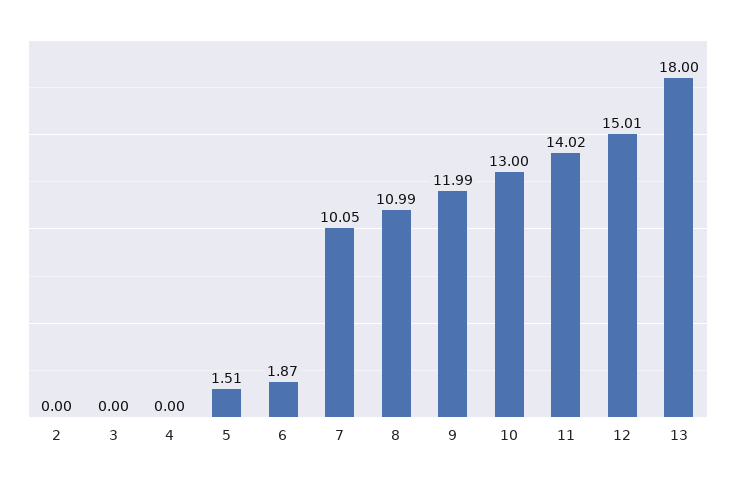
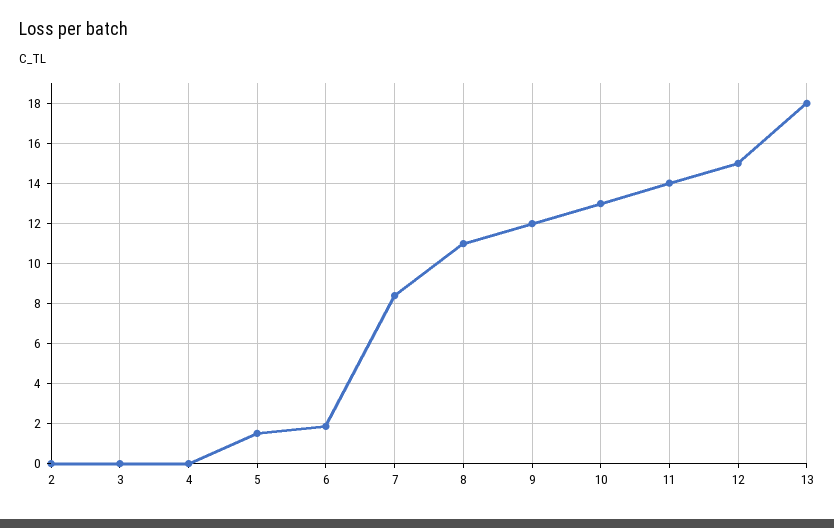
  {
    "2": 0,
    "3": 0,
    "4": 0,
    "5": 1.51,
    "6": 1.87,
-   "7": 10.05,
+   "7": 8.5,
    "8": 10.99,
    "9": 11.99,
    "10": 13,
    "11": 14.02,
    "12": 15.01,
    "13": 18
  }

